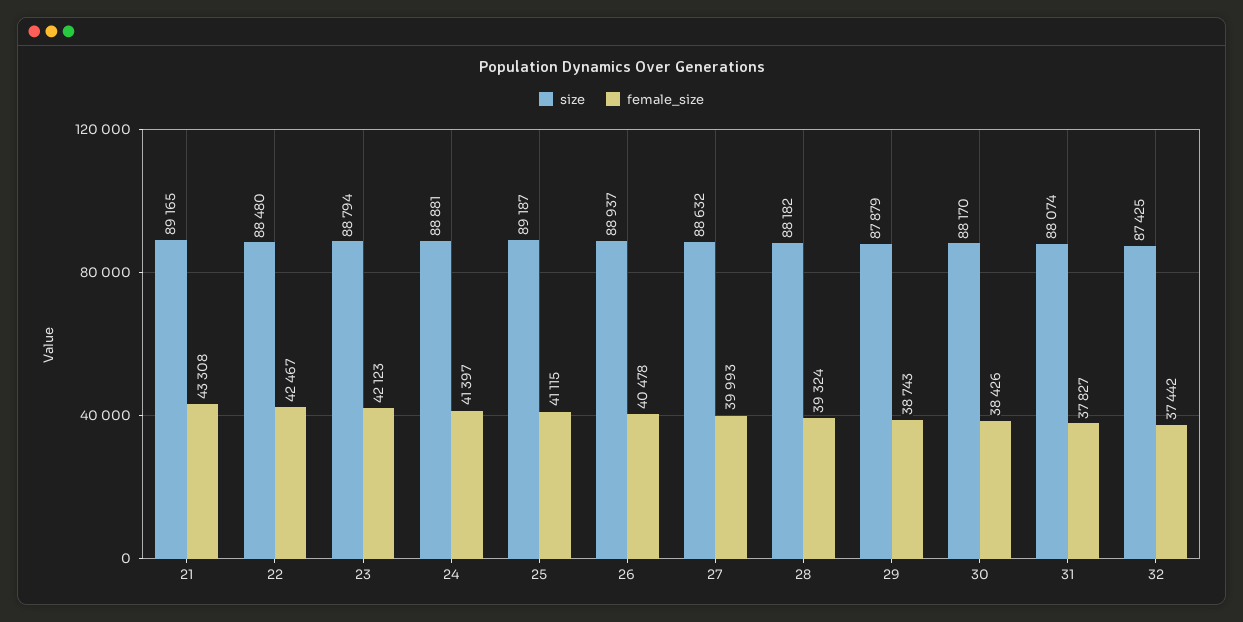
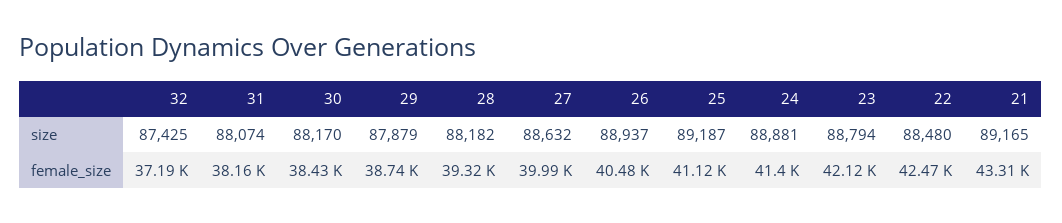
  {
    "size": {
      "21": 89165,
      "22": 88480,
      "23": 88794,
      "24": 88881,
      "25": 89187,
      "26": 88937,
      "27": 88632,
      "28": 88182,
      "29": 87879,
      "30": 88170,
      "31": 88074,
      "32": 87425
    },
    "female_size": {
      "21": 43308,
      "22": 42467,
      "23": 42123,
      "24": 41397,
      "25": 41115,
      "26": 40478,
      "27": 39993,
      "28": 39324,
      "29": 38743,
      "30": 38426,
-     "31": 37827,
+     "31": 38160,
-     "32": 37442
+     "32": 37190
    }
  }

